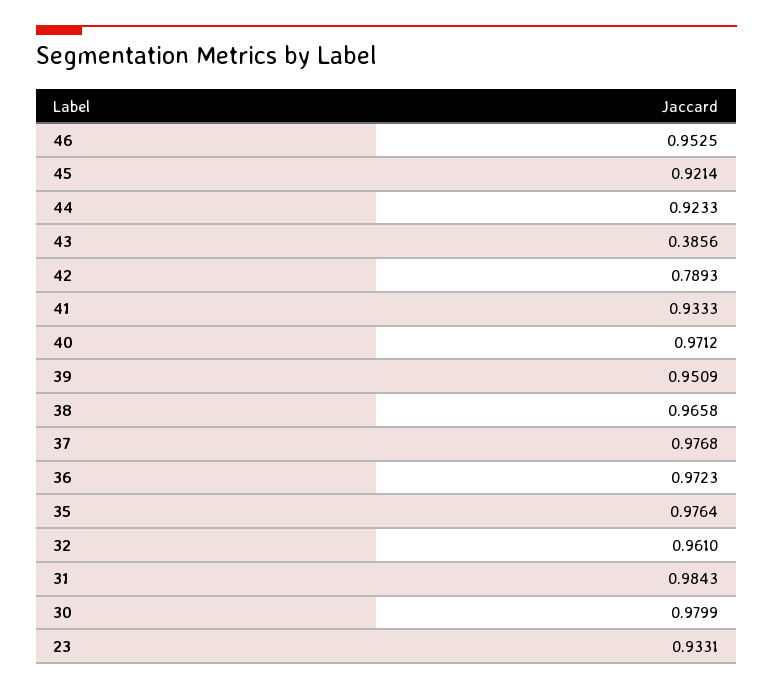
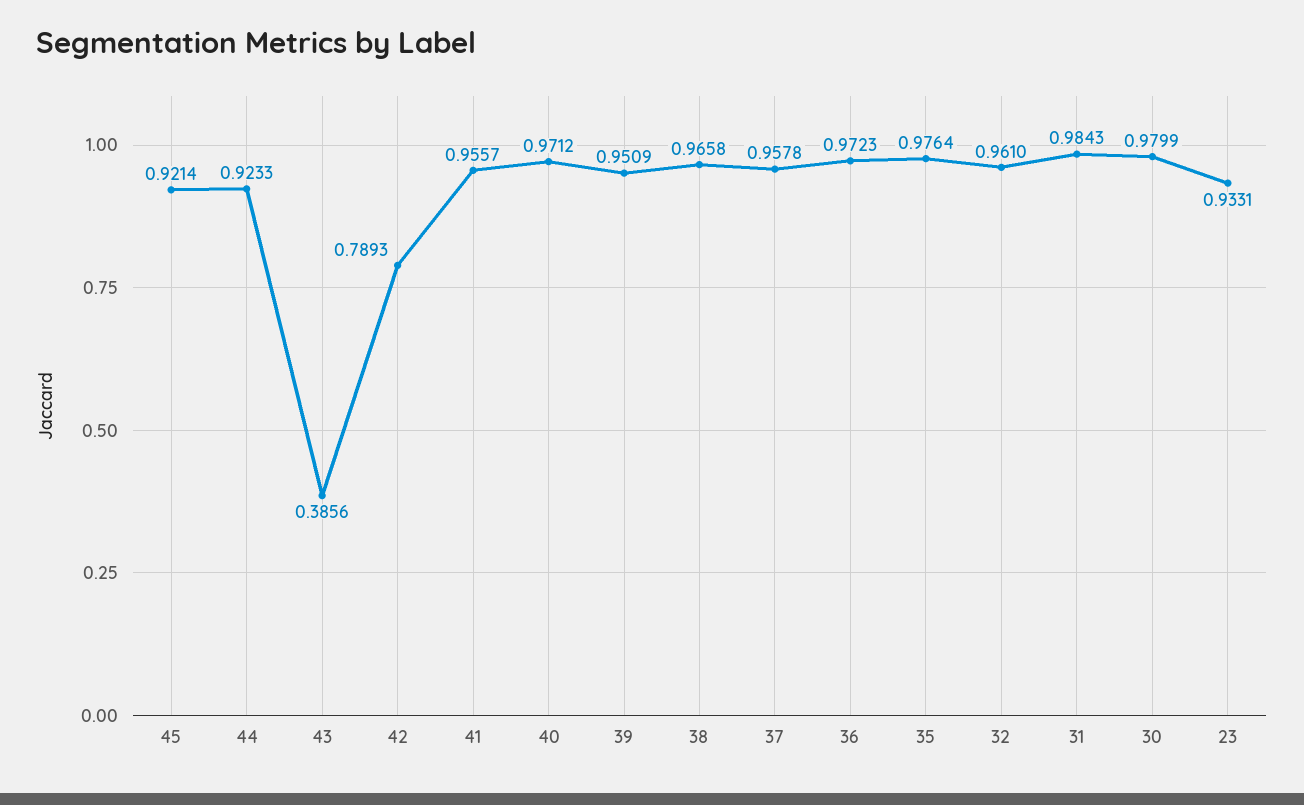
  {
-   "46": 0.9525,
    "45": 0.9214,
    "44": 0.9233,
    "43": 0.3856,
    "42": 0.7893,
-   "41": 0.9333,
+   "41": 0.9557,
    "40": 0.9712,
    "39": 0.9509,
    "38": 0.9658,
-   "37": 0.9768,
+   "37": 0.9578,
    "36": 0.9723,
    "35": 0.9764,
    "32": 0.961,
    "31": 0.9843,
    "30": 0.9799,
    "23": 0.9331
  }

